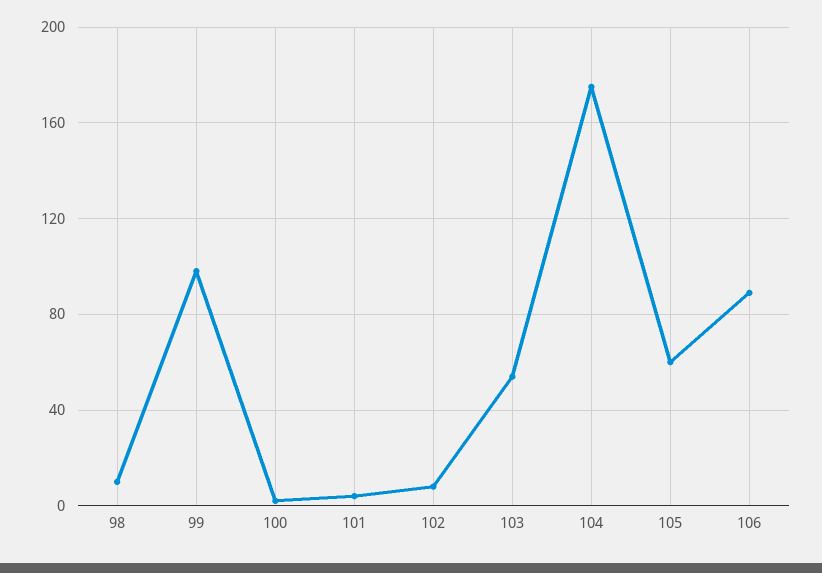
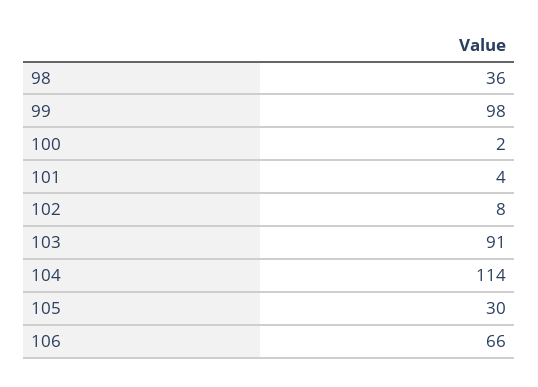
  {
-   "98": 10,
+   "98": 36,
    "99": 98,
    "100": 2,
    "101": 4,
    "102": 8,
-   "103": 55,
+   "103": 91,
-   "104": 175,
+   "104": 114,
-   "105": 60,
+   "105": 30,
-   "106": 90
+   "106": 66
  }

